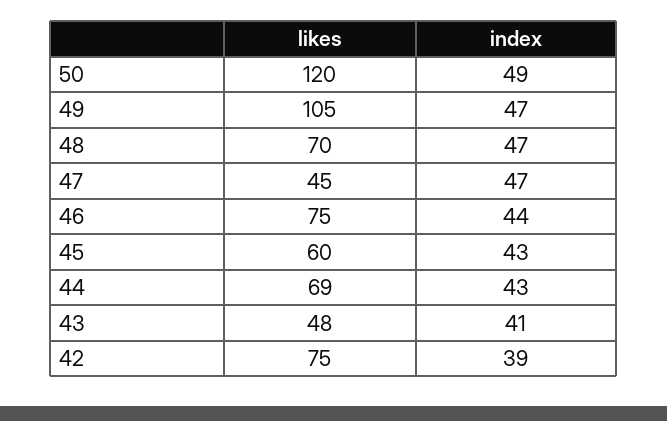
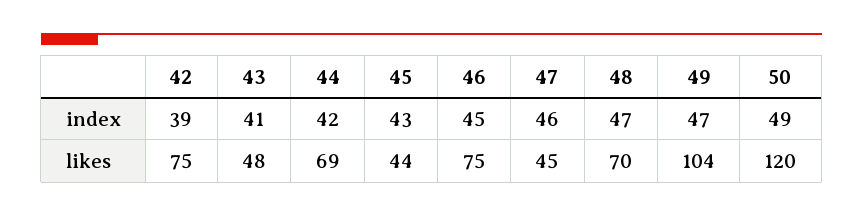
  {
    "likes": {
      "50": 120,
-     "49": 105,
+     "49": 104,
      "48": 70,
      "47": 45,
      "46": 75,
-     "45": 60,
+     "45": 44,
      "44": 69,
      "43": 48,
      "42": 75
    },
    "index": {
      "50": 49,
      "49": 47,
      "48": 47,
-     "47": 47,
+     "47": 46,
-     "46": 44,
+     "46": 45,
      "45": 43,
-     "44": 43,
+     "44": 42,
      "43": 41,
      "42": 39
    }
  }

